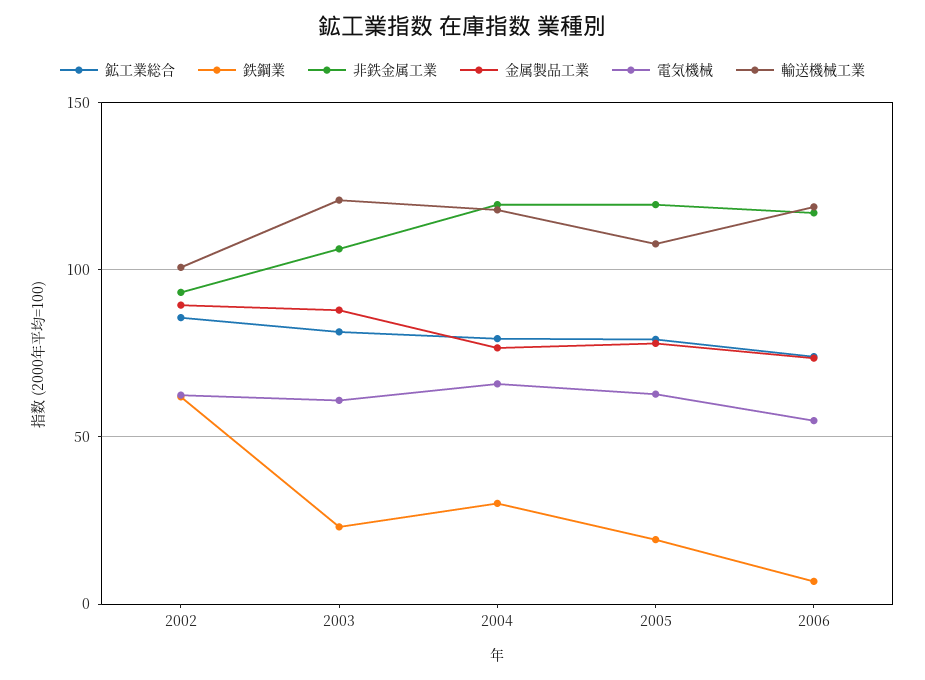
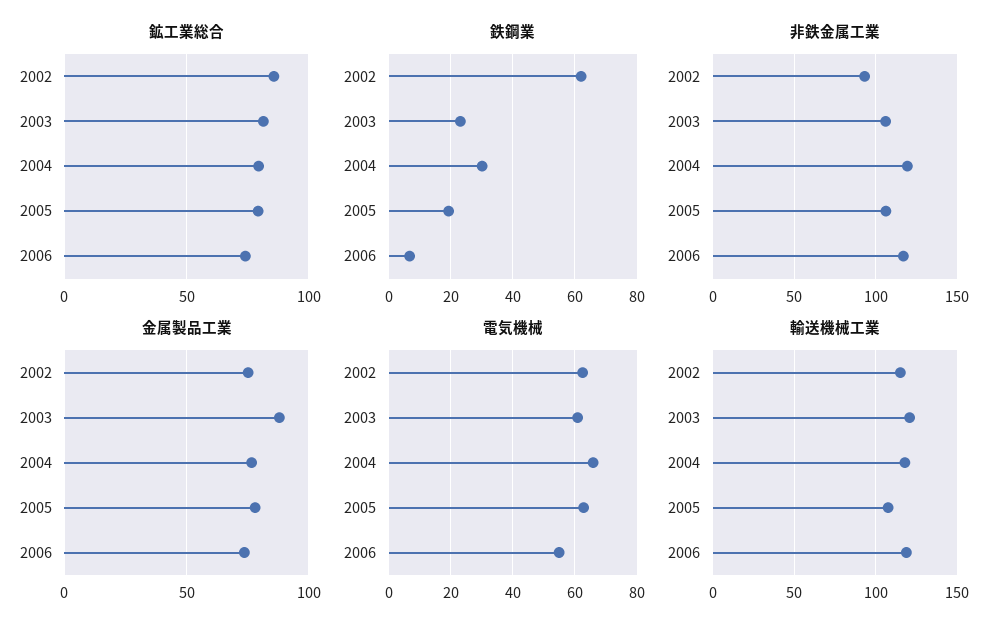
  {
    "鉱工業総合": {
      "2002": 85,
      "2003": 80,
      "2004": 80,
      "2005": 80,
      "2006": 75
    },
    "鉄鋼業": {
      "2002": 62,
      "2003": 24,
      "2004": 30,
      "2005": 20,
      "2006": 6
    },
    "非鉄金属工業": {
      "2002": 95,
      "2003": 105,
      "2004": 120,
-     "2005": 120,
+     "2005": 105,
      "2006": 115
    },
    "金属製品工業": {
-     "2002": 90,
+     "2002": 75,
      "2003": 90,
      "2004": 75,
      "2005": 80,
      "2006": 75
    },
    "電気機械": {
      "2002": 62,
      "2003": 60,
      "2004": 66,
      "2005": 62,
      "2006": 54
    },
    "輸送機械工業": {
-     "2002": 100,
+     "2002": 115,
      "2003": 120,
      "2004": 120,
      "2005": 110,
      "2006": 120
    }
  }

